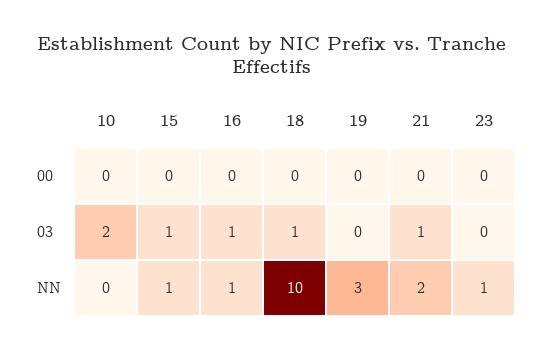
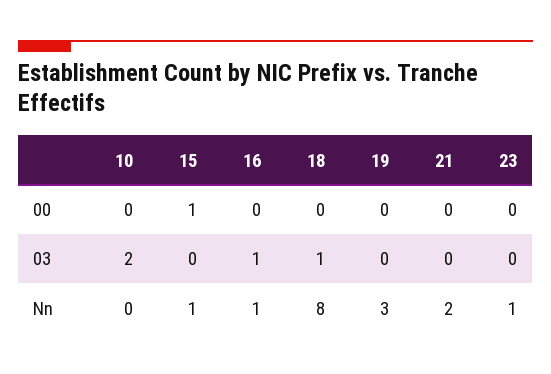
  {
    "10": {
      "00": 0,
      "03": 2,
      "NN": 0
    },
    "15": {
-     "00": 0,
+     "00": 1,
-     "03": 1,
+     "03": 0,
      "NN": 1
    },
    "16": {
      "00": 0,
      "03": 1,
      "NN": 1
    },
    "18": {
      "00": 0,
      "03": 1,
-     "NN": 10
+     "NN": 8
    },
    "19": {
      "00": 0,
      "03": 0,
      "NN": 3
    },
    "21": {
      "00": 0,
-     "03": 1,
+     "03": 0,
      "NN": 2
    },
    "23": {
      "00": 0,
      "03": 0,
      "NN": 1
    }
  }

